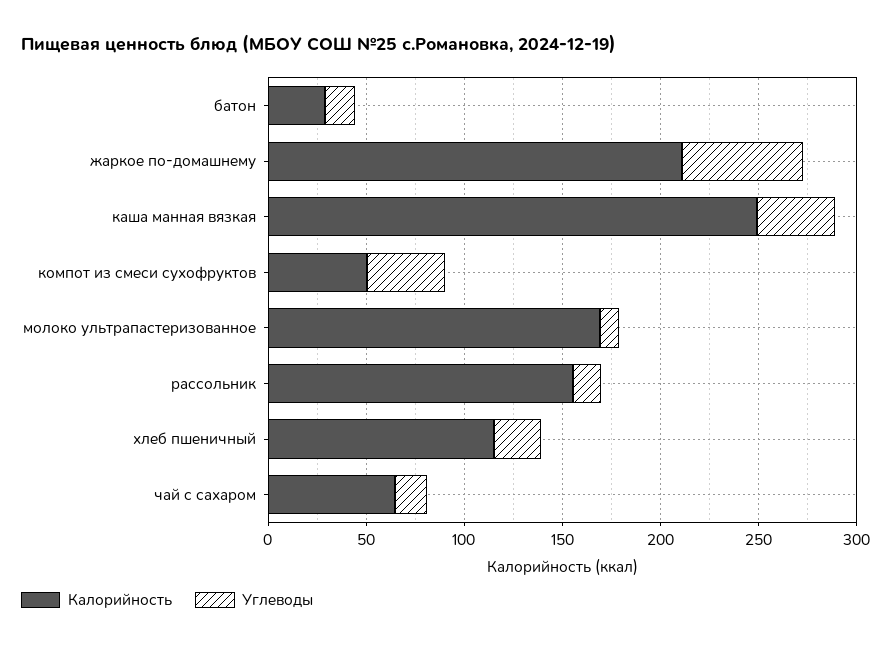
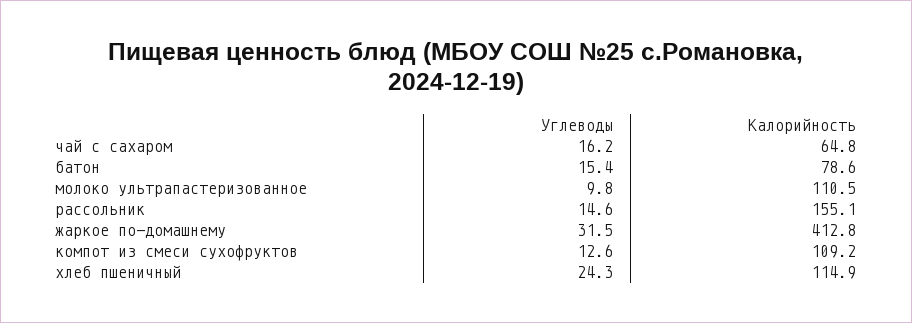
  {
    "Калорийность": {
-     "батон": 30,
+     "батон": 78.6,
-     "жаркое по-домашнему": 210,
+     "жаркое по-домашнему": 412.8,
-     "каша манная вязкая": 250,
-     "компот из смеси сухофруктов": 50,
+     "компот из смеси сухофруктов": 109.2,
-     "молоко ультрапастеризованное": 170,
+     "молоко ультрапастеризованное": 110.5,
      "рассольник": 155.1,
      "хлеб пшеничный": 114.9,
      "чай с сахаром": 64.8
    },
    "Углеводы": {
      "батон": 15.4,
-     "жаркое по-домашнему": 60,
+     "жаркое по-домашнему": 31.5,
-     "каша манная вязкая": 40,
-     "компот из смеси сухофруктов": 40,
+     "компот из смеси сухофруктов": 12.6,
      "молоко ультрапастеризованное": 9.8,
      "рассольник": 14.6,
      "хлеб пшеничный": 24.3,
      "чай с сахаром": 16.2
    }
  }

